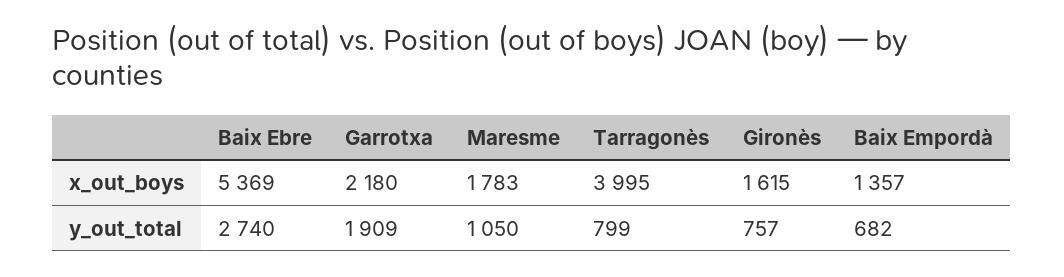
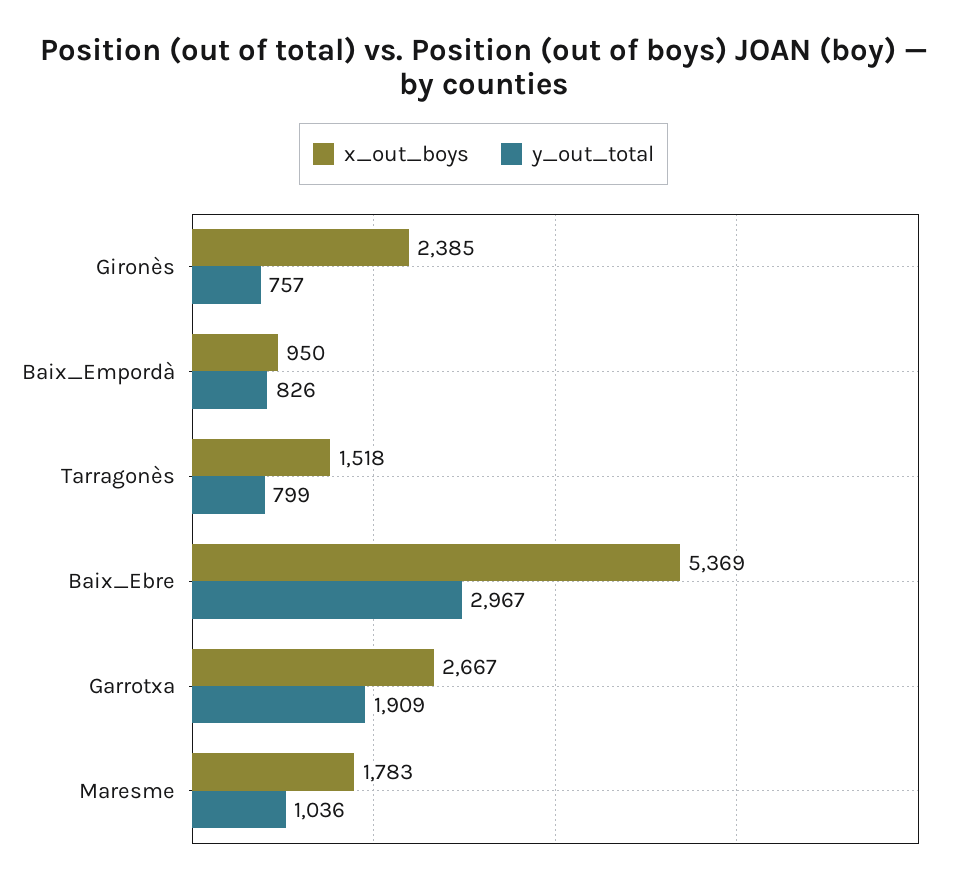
  {
    "x_out_boys": {
      "Baix Ebre": 5369,
-     "Garrotxa": 2180,
+     "Garrotxa": 2667,
      "Maresme": 1783,
-     "Tarragonès": 3995,
+     "Tarragonès": 1518,
-     "Gironès": 1615,
+     "Gironès": 2385,
-     "Baix Empordà": 1357
+     "Baix Empordà": 950
    },
    "y_out_total": {
-     "Baix Ebre": 2740,
+     "Baix Ebre": 2967,
      "Garrotxa": 1909,
-     "Maresme": 1050,
+     "Maresme": 1036,
      "Tarragonès": 799,
      "Gironès": 757,
-     "Baix Empordà": 682
+     "Baix Empordà": 826
    }
  }

